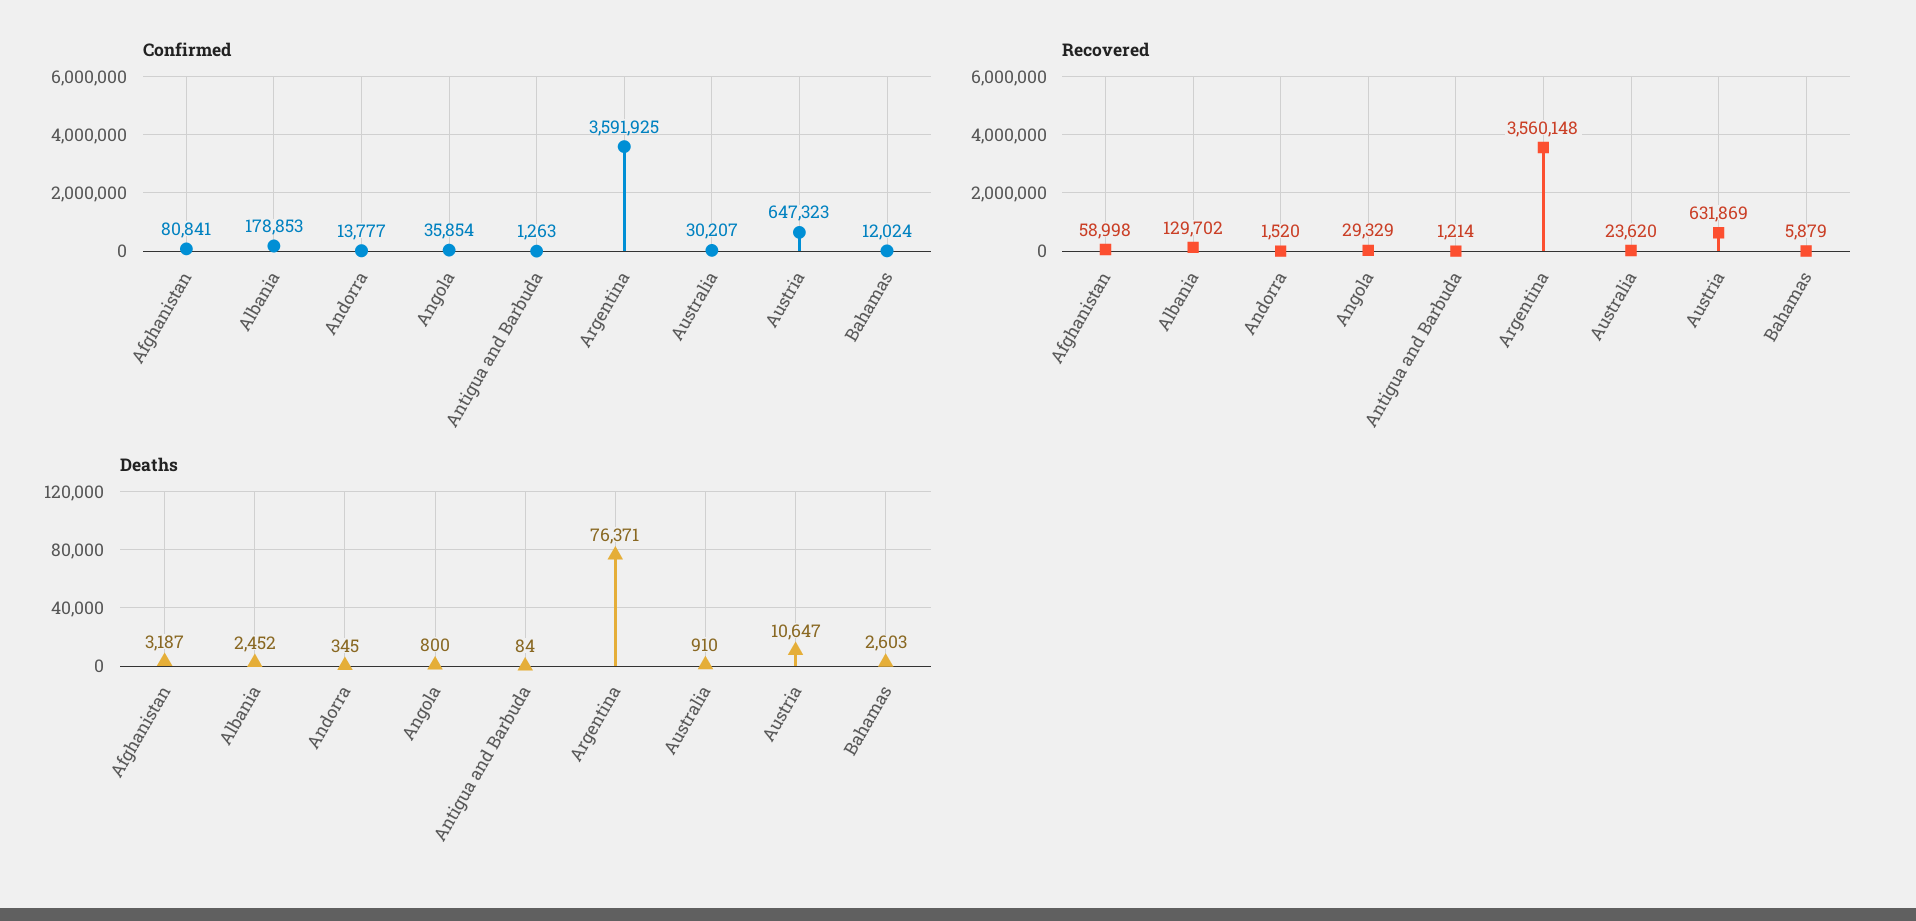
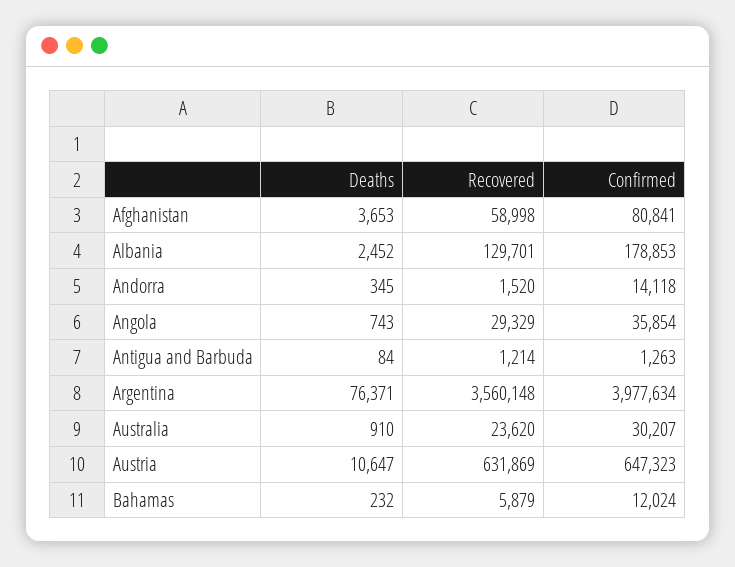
  {
    "Confirmed": {
      "Afghanistan": 80841,
      "Albania": 178853,
-     "Andorra": 13777,
+     "Andorra": 14118,
      "Angola": 35854,
      "Antigua and Barbuda": 1263,
-     "Argentina": 3591925,
+     "Argentina": 3977634,
      "Australia": 30207,
      "Austria": 647323,
      "Bahamas": 12024
    },
    "Recovered": {
      "Afghanistan": 58998,
-     "Albania": 129702,
+     "Albania": 129701,
      "Andorra": 1520,
      "Angola": 29329,
      "Antigua and Barbuda": 1214,
      "Argentina": 3560148,
      "Australia": 23620,
      "Austria": 631869,
      "Bahamas": 5879
    },
    "Deaths": {
-     "Afghanistan": 3187,
+     "Afghanistan": 3653,
      "Albania": 2452,
      "Andorra": 345,
-     "Angola": 800,
+     "Angola": 743,
      "Antigua and Barbuda": 84,
      "Argentina": 76371,
      "Australia": 910,
      "Austria": 10647,
-     "Bahamas": 2603
+     "Bahamas": 232
    }
  }

